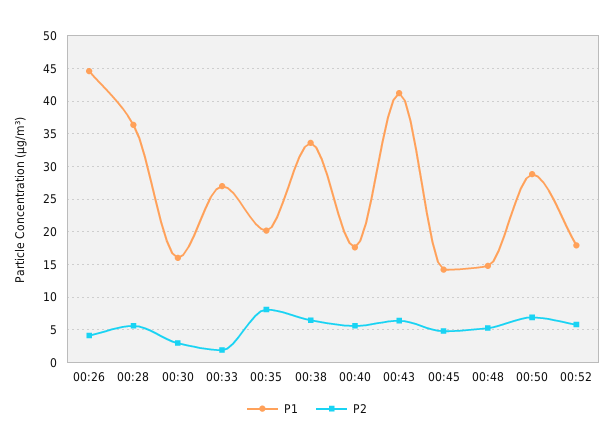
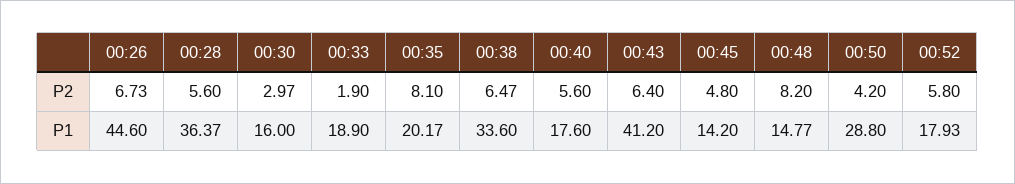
  {
    "P1": {
      "00:26": 44.6,
      "00:28": 36.37,
      "00:30": 16,
-     "00:33": 27,
+     "00:33": 18.9,
      "00:35": 20.17,
      "00:38": 33.6,
      "00:40": 17.6,
      "00:43": 41.2,
      "00:45": 14.2,
      "00:48": 14.77,
      "00:50": 28.8,
      "00:52": 17.93
    },
    "P2": {
-     "00:26": 4,
+     "00:26": 6.73,
      "00:28": 5.6,
      "00:30": 2.97,
      "00:33": 1.9,
      "00:35": 8.1,
      "00:38": 6.47,
      "00:40": 5.6,
      "00:43": 6.4,
      "00:45": 4.8,
-     "00:48": 5,
+     "00:48": 8.2,
-     "00:50": 7,
+     "00:50": 4.2,
      "00:52": 5.8
    }
  }

